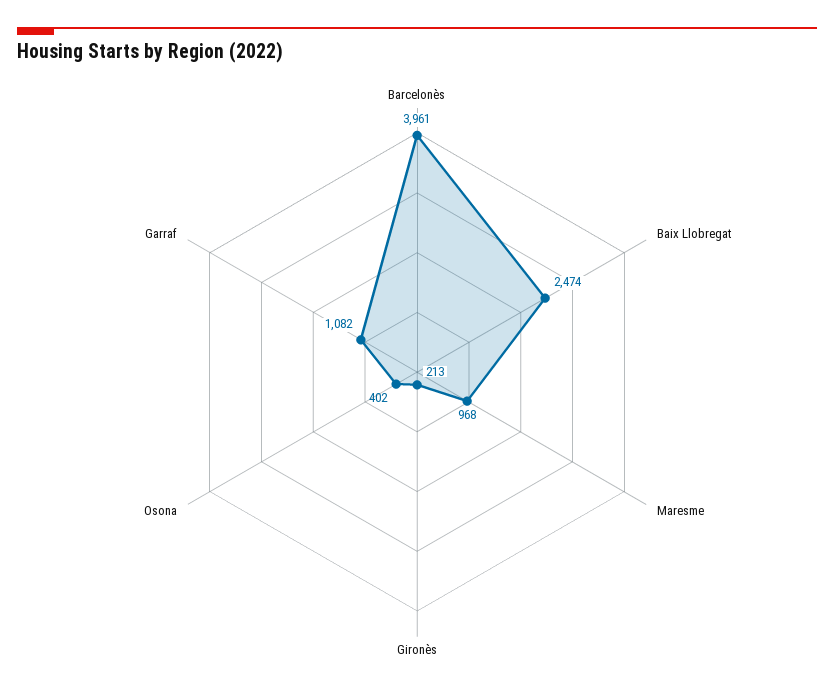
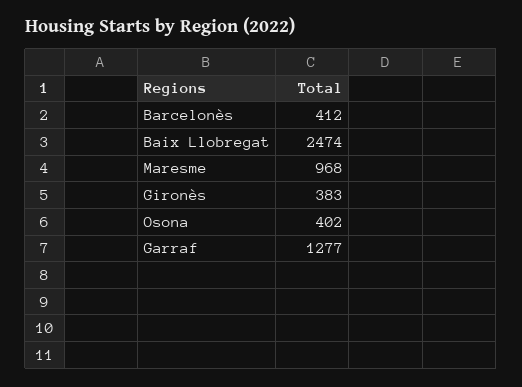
  {
-   "Barcelonès": 3961,
+   "Barcelonès": 412,
    "Baix Llobregat": 2474,
    "Maresme": 968,
-   "Gironès": 213,
+   "Gironès": 383,
    "Osona": 402,
-   "Garraf": 1082
+   "Garraf": 1277
  }

